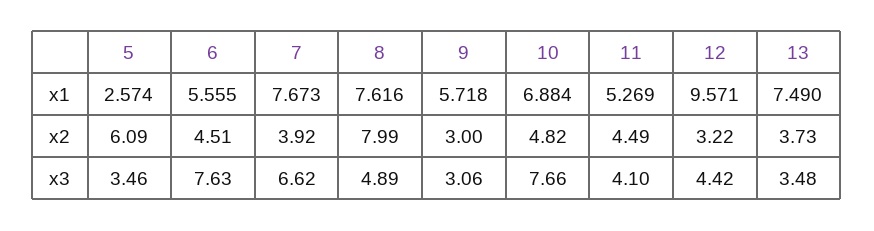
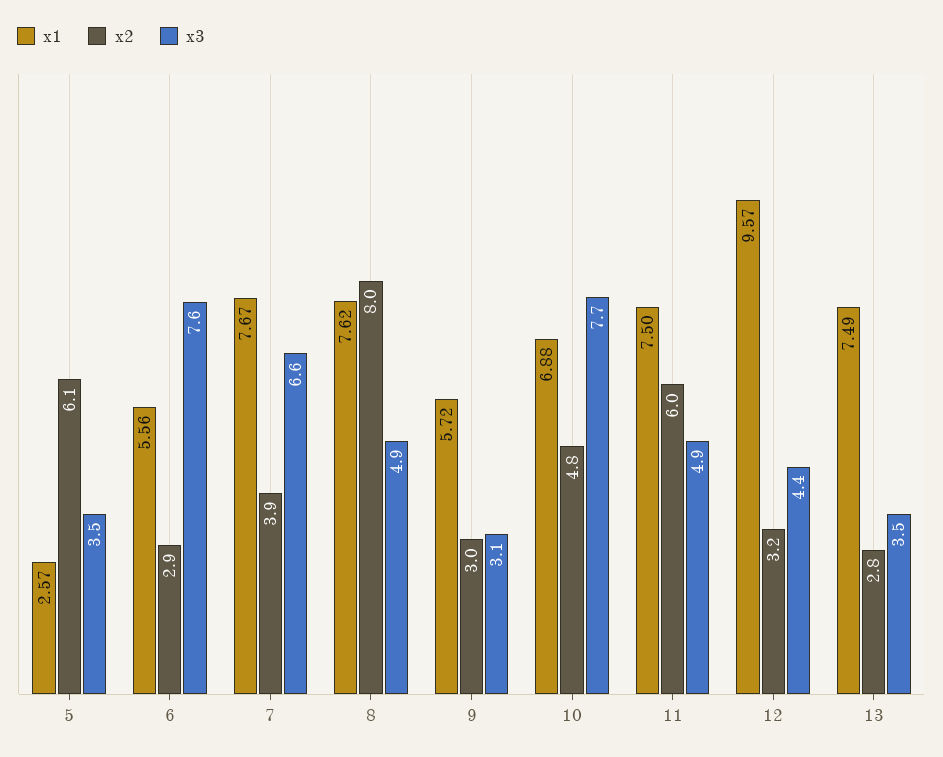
  {
    "x1": {
      "5": 2.574,
      "6": 5.555,
      "7": 7.673,
      "8": 7.616,
      "9": 5.718,
      "10": 6.884,
-     "11": 5.269,
+     "11": 7.5,
      "12": 9.571,
      "13": 7.49
    },
    "x2": {
      "5": 6.09,
-     "6": 4.51,
+     "6": 2.9,
      "7": 3.92,
      "8": 7.99,
      "9": 3,
      "10": 4.82,
-     "11": 4.49,
+     "11": 6,
      "12": 3.22,
-     "13": 3.73
+     "13": 2.8
    },
    "x3": {
      "5": 3.46,
      "6": 7.63,
      "7": 6.62,
      "8": 4.89,
      "9": 3.06,
      "10": 7.66,
-     "11": 4.1,
+     "11": 4.9,
      "12": 4.42,
      "13": 3.48
    }
  }

